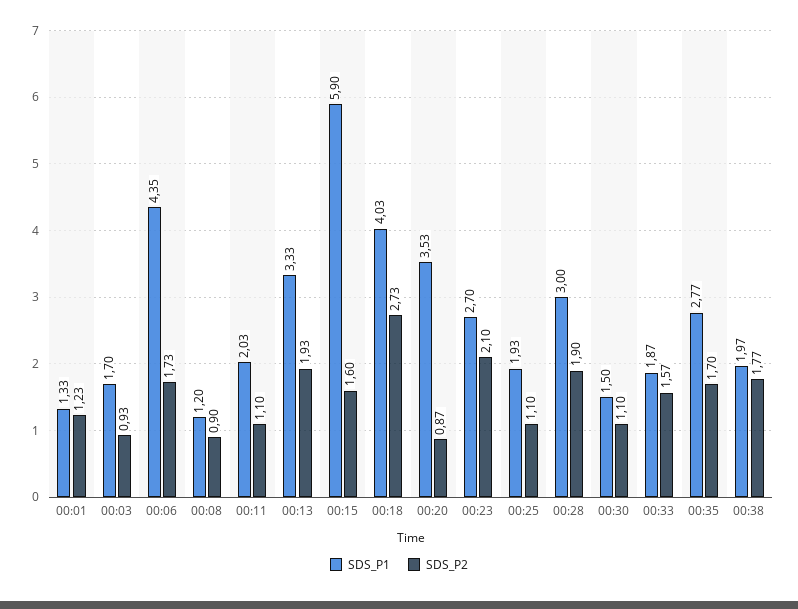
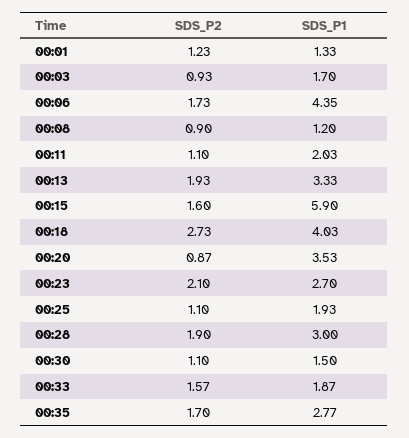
  {
    "SDS_P1": {
      "00:01": 1.33,
      "00:03": 1.7,
      "00:06": 4.35,
      "00:08": 1.2,
      "00:11": 2.03,
      "00:13": 3.33,
      "00:15": 5.9,
      "00:18": 4.03,
      "00:20": 3.53,
      "00:23": 2.7,
      "00:25": 1.93,
      "00:28": 3,
      "00:30": 1.5,
      "00:33": 1.87,
-     "00:35": 2.77,
+     "00:35": 2.77
-     "00:38": 1.97
    },
    "SDS_P2": {
      "00:01": 1.23,
      "00:03": 0.93,
      "00:06": 1.73,
      "00:08": 0.9,
      "00:11": 1.1,
      "00:13": 1.93,
      "00:15": 1.6,
      "00:18": 2.73,
      "00:20": 0.87,
      "00:23": 2.1,
      "00:25": 1.1,
      "00:28": 1.9,
      "00:30": 1.1,
      "00:33": 1.57,
-     "00:35": 1.7,
+     "00:35": 1.7
-     "00:38": 1.77
    }
  }

